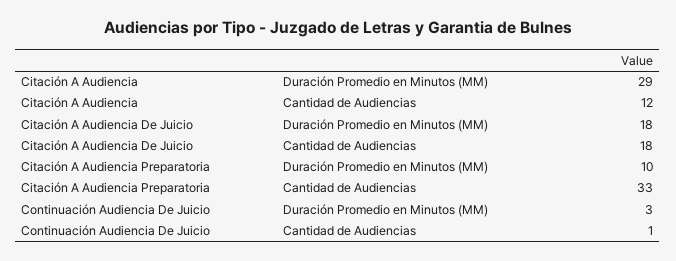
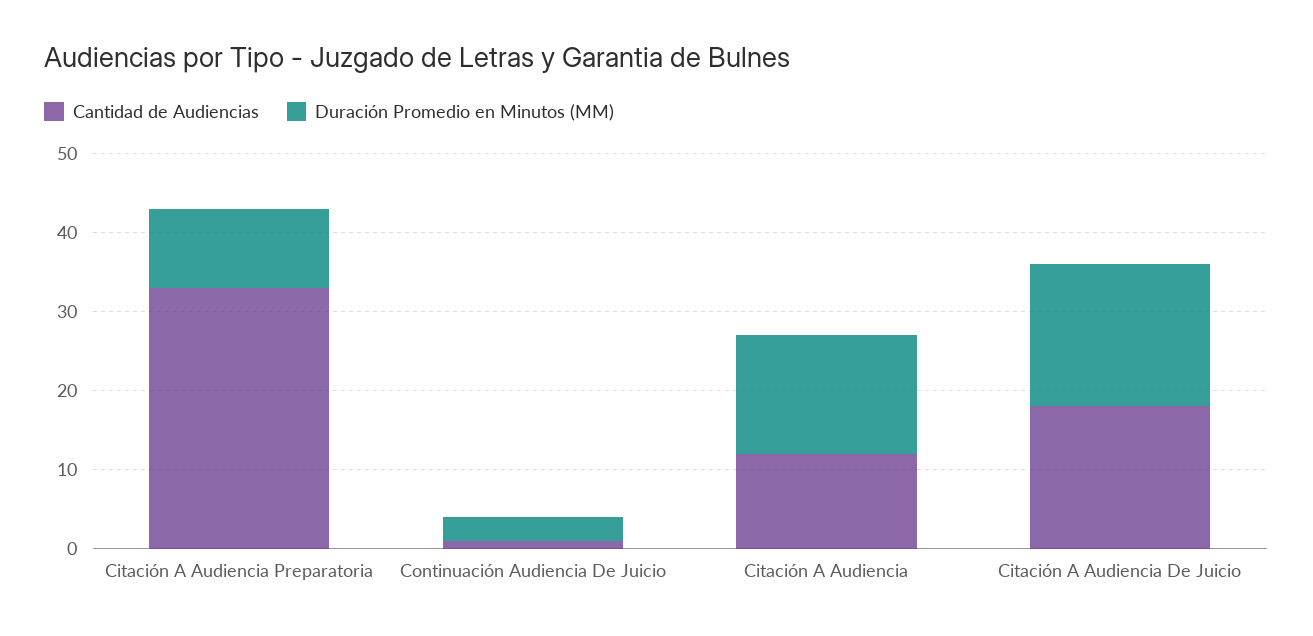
  {
    "Duración Promedio en Minutos (MM)": {
-     "Citación A Audiencia": 29,
+     "Citación A Audiencia": 15,
      "Citación A Audiencia De Juicio": 18,
      "Citación A Audiencia Preparatoria": 10,
      "Continuación Audiencia De Juicio": 3
    },
    "Cantidad de Audiencias": {
      "Citación A Audiencia": 12,
      "Citación A Audiencia De Juicio": 18,
      "Citación A Audiencia Preparatoria": 33,
      "Continuación Audiencia De Juicio": 1
    }
  }

